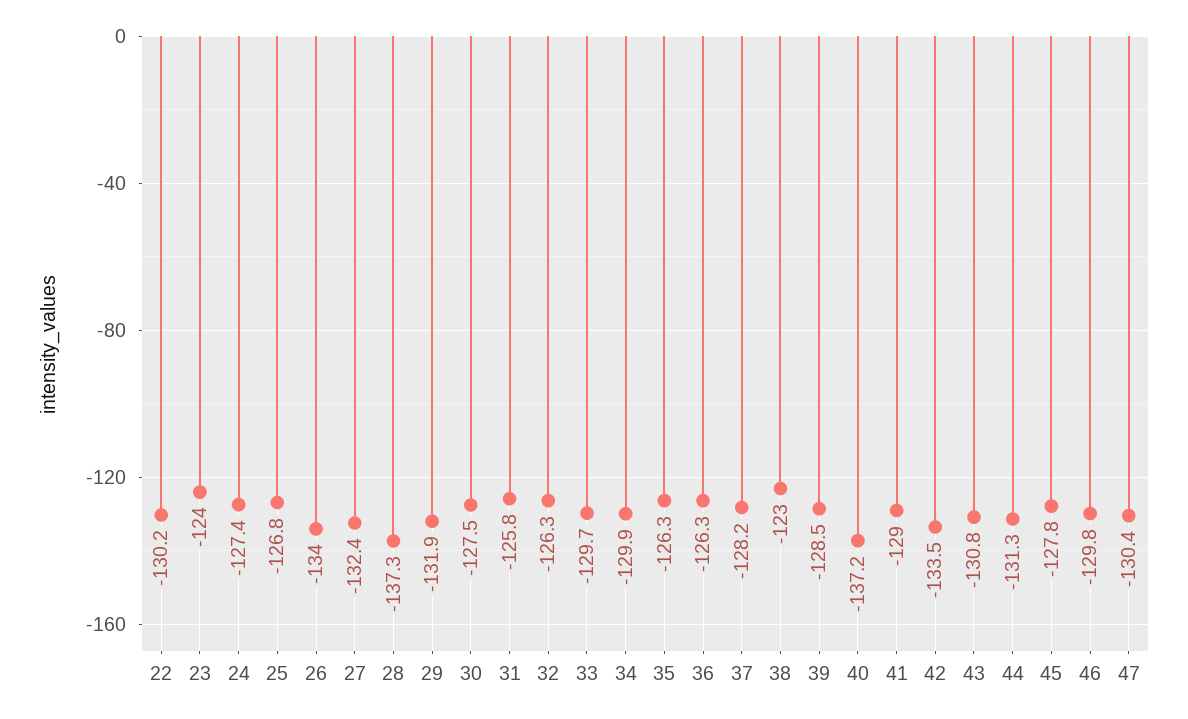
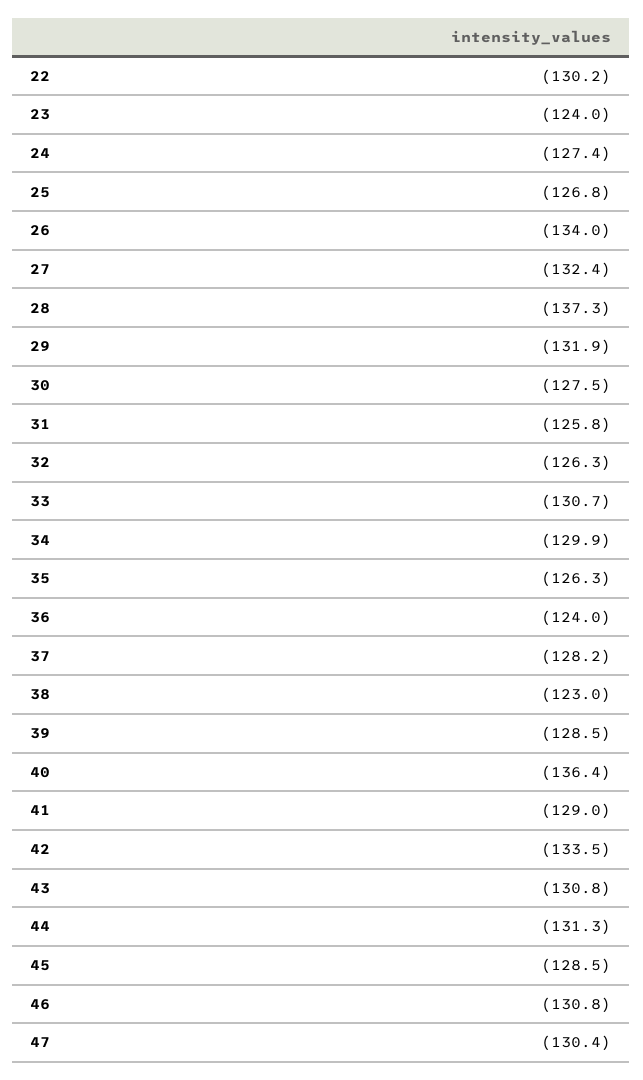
  {
    "22": -130.2,
    "23": -124,
    "24": -127.4,
    "25": -126.8,
    "26": -134,
    "27": -132.4,
    "28": -137.3,
    "29": -131.9,
    "30": -127.5,
    "31": -125.8,
    "32": -126.3,
-   "33": -129.7,
+   "33": -130.7,
    "34": -129.9,
    "35": -126.3,
-   "36": -126.3,
+   "36": -124,
    "37": -128.2,
    "38": -123,
    "39": -128.5,
-   "40": -137.2,
+   "40": -136.4,
    "41": -129,
    "42": -133.5,
    "43": -130.8,
    "44": -131.3,
-   "45": -127.8,
+   "45": -128.5,
-   "46": -129.8,
+   "46": -130.8,
    "47": -130.4
  }

